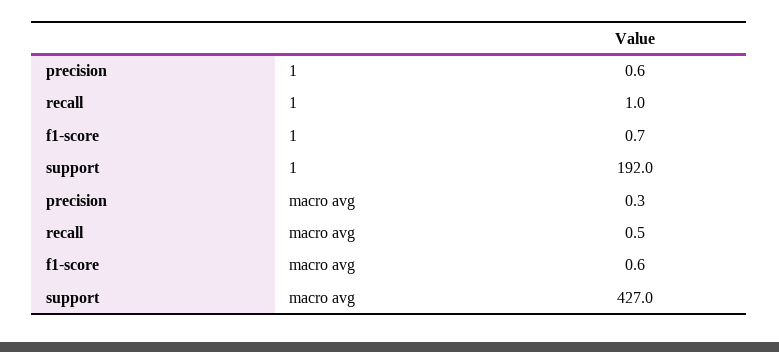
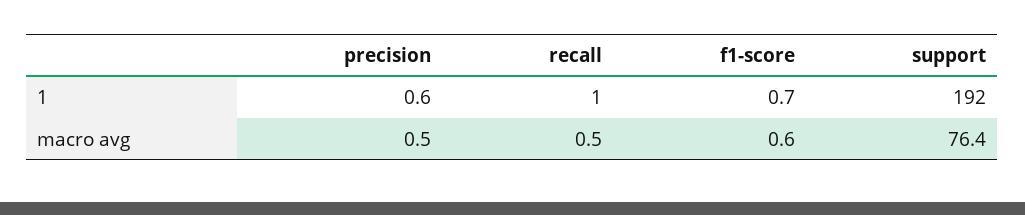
  {
    "precision": {
      "1": 0.6,
-     "macro avg": 0.3
+     "macro avg": 0.5
    },
    "recall": {
      "1": 1,
      "macro avg": 0.5
    },
    "f1-score": {
      "1": 0.7,
      "macro avg": 0.6
    },
    "support": {
      "1": 192,
-     "macro avg": 427
+     "macro avg": 76.4
    }
  }

